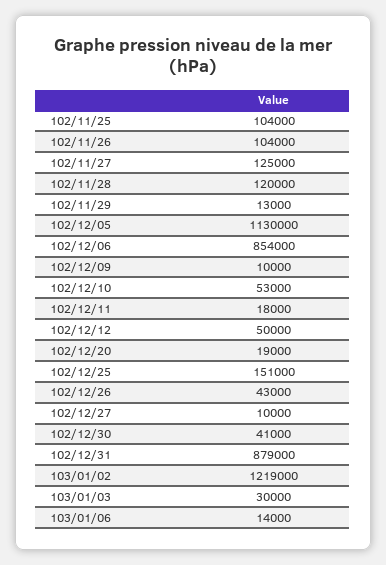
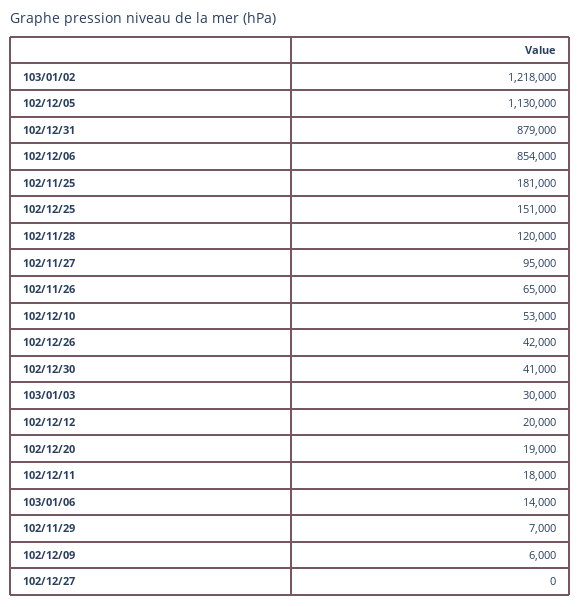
  {
-   "102/11/25": 104000,
+   "102/11/25": 181000,
-   "102/11/26": 104000,
+   "102/11/26": 65000,
-   "102/11/27": 125000,
+   "102/11/27": 95000,
    "102/11/28": 120000,
-   "102/11/29": 13000,
+   "102/11/29": 7000,
    "102/12/05": 1130000,
    "102/12/06": 854000,
-   "102/12/09": 10000,
+   "102/12/09": 6000,
    "102/12/10": 53000,
    "102/12/11": 18000,
-   "102/12/12": 50000,
+   "102/12/12": 20000,
    "102/12/20": 19000,
    "102/12/25": 151000,
-   "102/12/26": 43000,
+   "102/12/26": 42000,
-   "102/12/27": 10000,
+   "102/12/27": 0,
    "102/12/30": 41000,
    "102/12/31": 879000,
-   "103/01/02": 1219000,
+   "103/01/02": 1218000,
    "103/01/03": 30000,
    "103/01/06": 14000
  }

